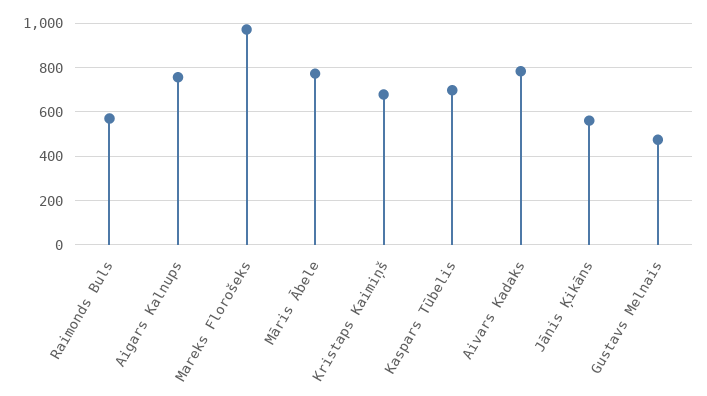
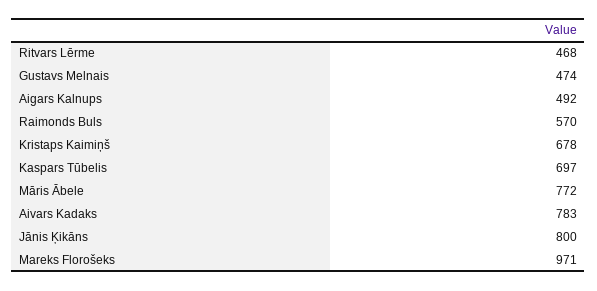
  {
    "Raimonds Buls": 570,
-   "Aigars Kalnups": 750,
+   "Aigars Kalnups": 492,
    "Mareks Florošeks": 971,
    "Māris Ābele": 772,
    "Kristaps Kaimiņš": 678,
    "Kaspars Tūbelis": 697,
    "Aivars Kadaks": 783,
-   "Jānis Ķikāns": 550,
+   "Jānis Ķikāns": 800,
-   "Gustavs Melnais": 474
+   "Gustavs Melnais": 474,
+   "Ritvars Lērme": 468
  }

